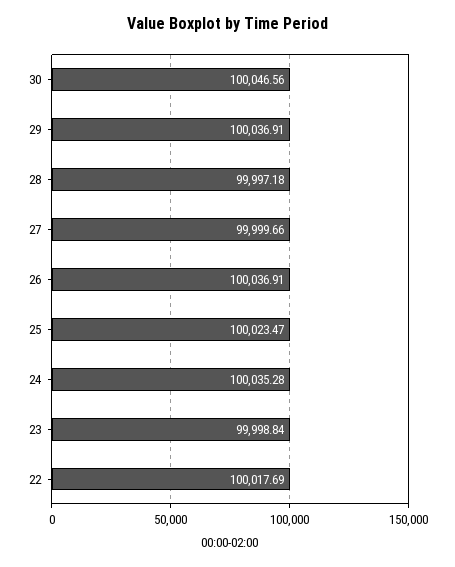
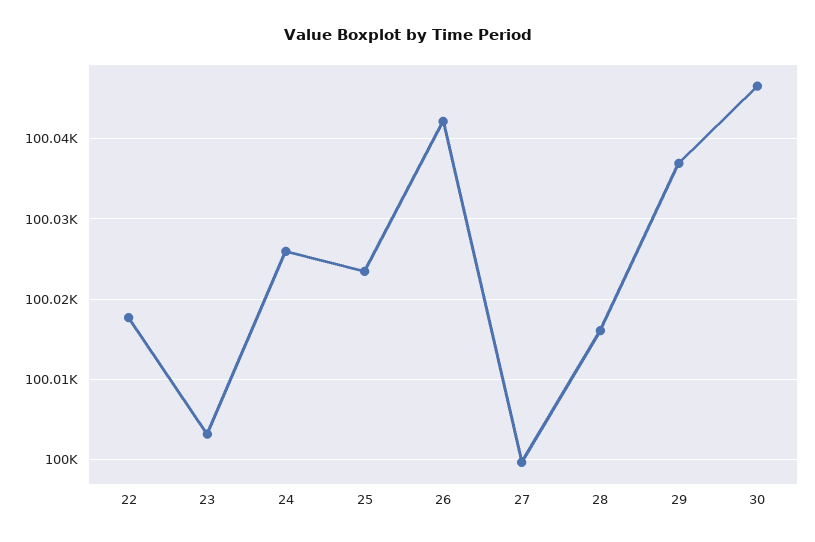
  {
    "30": 100046.56,
    "29": 100036.91,
-   "28": 99997.18,
+   "28": 100016,
    "27": 99999.66,
-   "26": 100036.91,
+   "26": 100042,
    "25": 100023.47,
-   "24": 100035.28,
+   "24": 100026,
-   "23": 99998.84,
+   "23": 100003,
    "22": 100017.69
  }

